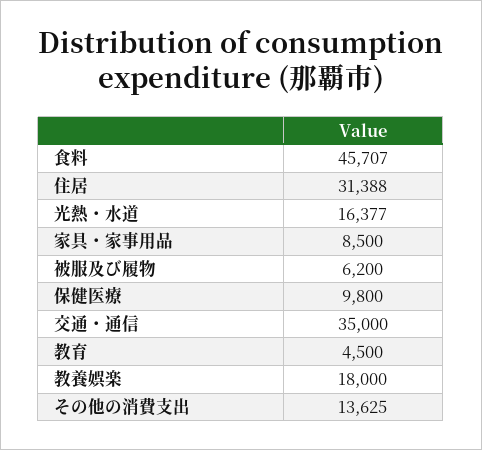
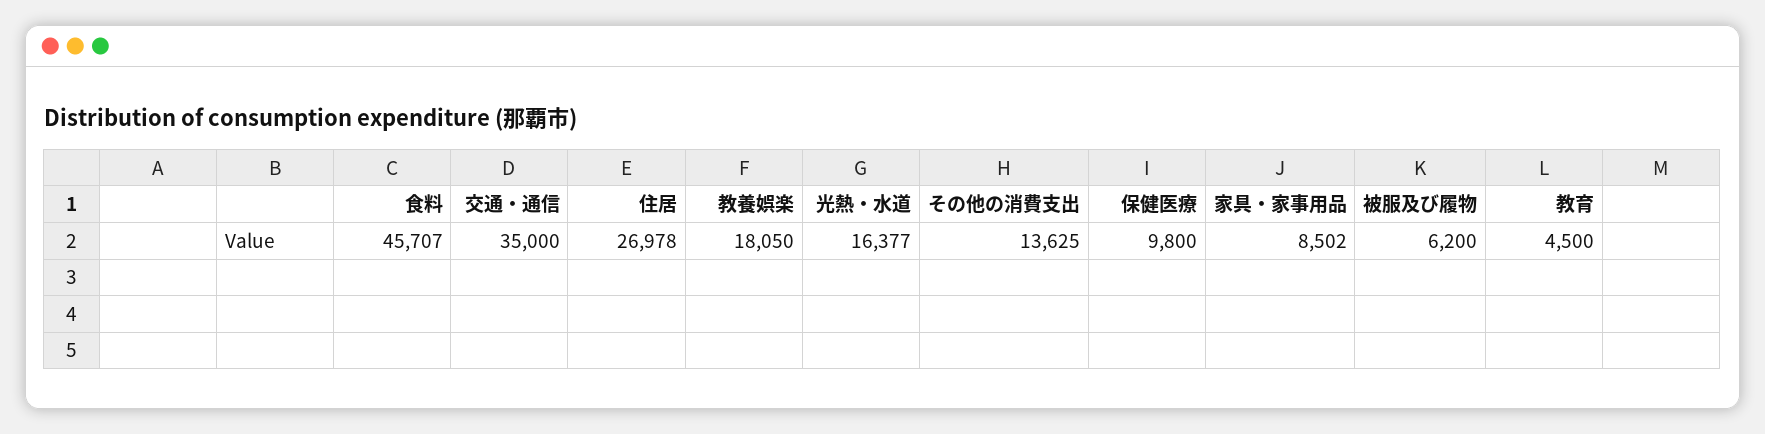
  {
    "食料": 45707,
-   "住居": 31388,
+   "住居": 26978,
    "光熱・水道": 16377,
-   "家具・家事用品": 8500,
+   "家具・家事用品": 8502,
    "被服及び履物": 6200,
    "保健医療": 9800,
    "交通・通信": 35000,
    "教育": 4500,
-   "教養娯楽": 18000,
+   "教養娯楽": 18050,
    "その他の消費支出": 13625
  }

